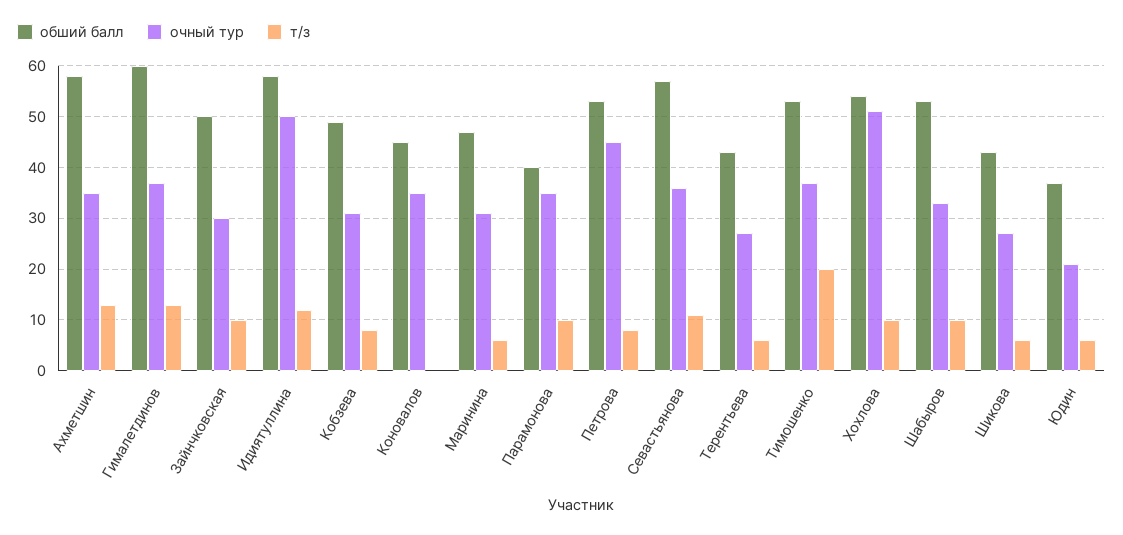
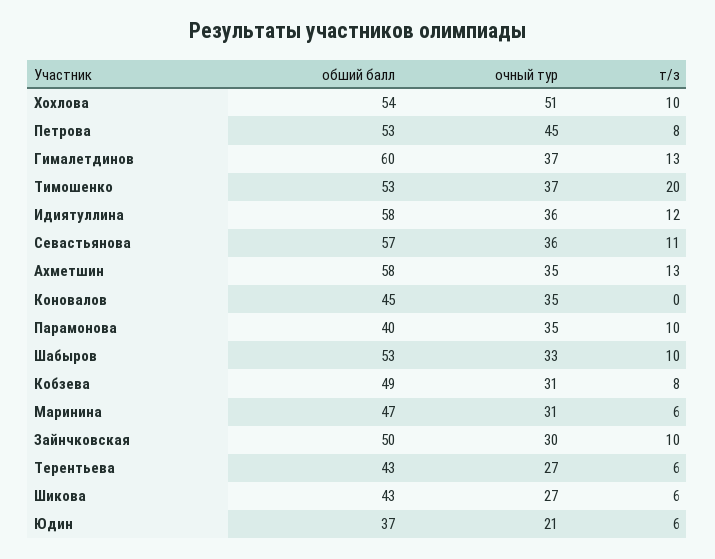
  {
    "обший балл": {
      "Ахметшин": 58,
      "Гималетдинов": 60,
      "Зайнчковская": 50,
      "Идиятуллина": 58,
      "Кобзева": 49,
      "Коновалов": 45,
      "Маринина": 47,
      "Парамонова": 40,
      "Петрова": 53,
      "Севастьянова": 57,
      "Терентьева": 43,
      "Тимошенко": 53,
      "Хохлова": 54,
      "Шабыров": 53,
      "Шикова": 43,
      "Юдин": 37
    },
    "очный тур": {
      "Ахметшин": 35,
      "Гималетдинов": 37,
      "Зайнчковская": 30,
-     "Идиятуллина": 50,
+     "Идиятуллина": 36,
      "Кобзева": 31,
      "Коновалов": 35,
      "Маринина": 31,
      "Парамонова": 35,
      "Петрова": 45,
      "Севастьянова": 36,
      "Терентьева": 27,
      "Тимошенко": 37,
      "Хохлова": 51,
      "Шабыров": 33,
      "Шикова": 27,
      "Юдин": 21
    },
    "т/з": {
      "Ахметшин": 13,
      "Гималетдинов": 13,
      "Зайнчковская": 10,
      "Идиятуллина": 12,
      "Кобзева": 8,
      "Коновалов": 0,
      "Маринина": 6,
      "Парамонова": 10,
      "Петрова": 8,
      "Севастьянова": 11,
      "Терентьева": 6,
      "Тимошенко": 20,
      "Хохлова": 10,
      "Шабыров": 10,
      "Шикова": 6,
      "Юдин": 6
    }
  }

